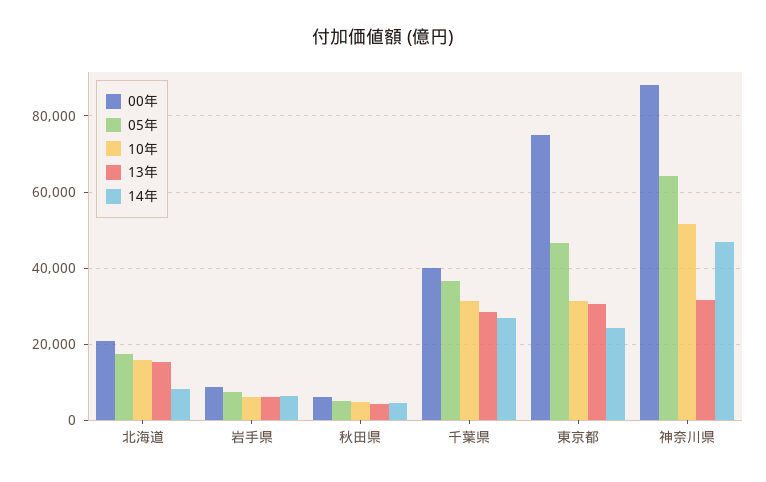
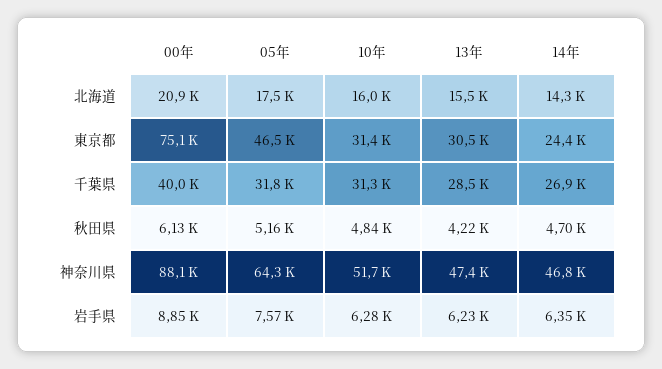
  {
    "00年": {
      "北海道": 20900,
      "岩手県": 8850,
      "秋田県": 6130,
      "千葉県": 40000,
      "東京都": 75100,
      "神奈川県": 88100
    },
    "05年": {
      "北海道": 17500,
      "岩手県": 7570,
      "秋田県": 5160,
-     "千葉県": 36000,
+     "千葉県": 31800,
      "東京都": 46500,
      "神奈川県": 64300
    },
    "10年": {
      "北海道": 16000,
      "岩手県": 6280,
      "秋田県": 4840,
      "千葉県": 31300,
      "東京都": 31400,
      "神奈川県": 51700
    },
    "13年": {
      "北海道": 15500,
      "岩手県": 6230,
      "秋田県": 4220,
      "千葉県": 28500,
      "東京都": 30500,
-     "神奈川県": 32000
+     "神奈川県": 47400
    },
    "14年": {
-     "北海道": 8000,
+     "北海道": 14300,
      "岩手県": 6350,
      "秋田県": 4700,
      "千葉県": 26900,
      "東京都": 24400,
      "神奈川県": 46800
    }
  }

